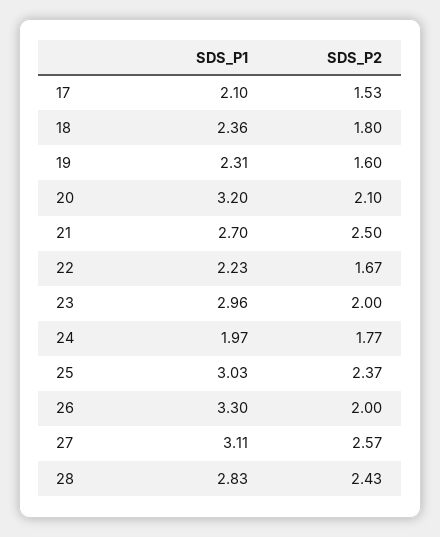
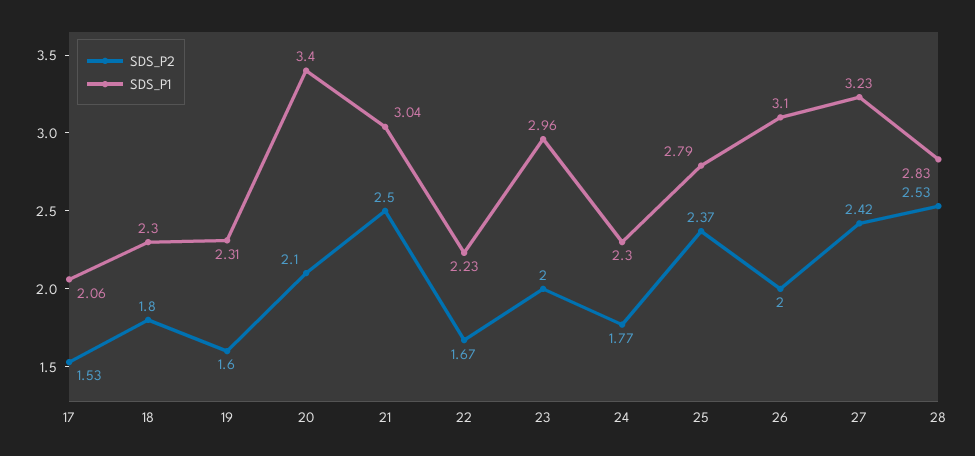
  {
    "SDS_P1": {
-     "17": 2.1,
+     "17": 2.06,
-     "18": 2.36,
+     "18": 2.3,
      "19": 2.31,
-     "20": 3.2,
+     "20": 3.4,
-     "21": 2.7,
+     "21": 3.04,
      "22": 2.23,
      "23": 2.96,
-     "24": 1.97,
+     "24": 2.3,
-     "25": 3.03,
+     "25": 2.79,
-     "26": 3.3,
+     "26": 3.1,
-     "27": 3.11,
+     "27": 3.23,
      "28": 2.83
    },
    "SDS_P2": {
      "17": 1.53,
      "18": 1.8,
      "19": 1.6,
      "20": 2.1,
      "21": 2.5,
      "22": 1.67,
      "23": 2,
      "24": 1.77,
      "25": 2.37,
      "26": 2,
-     "27": 2.57,
+     "27": 2.42,
-     "28": 2.43
+     "28": 2.53
    }
  }

